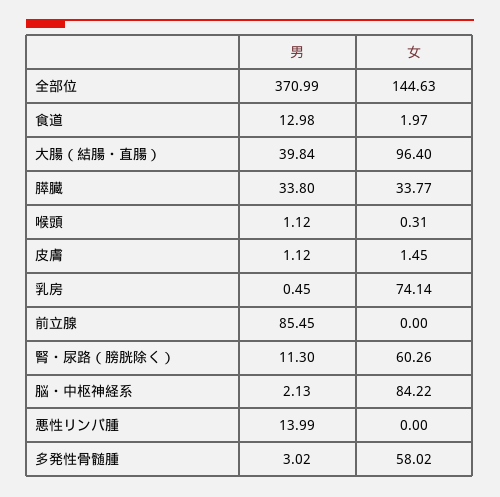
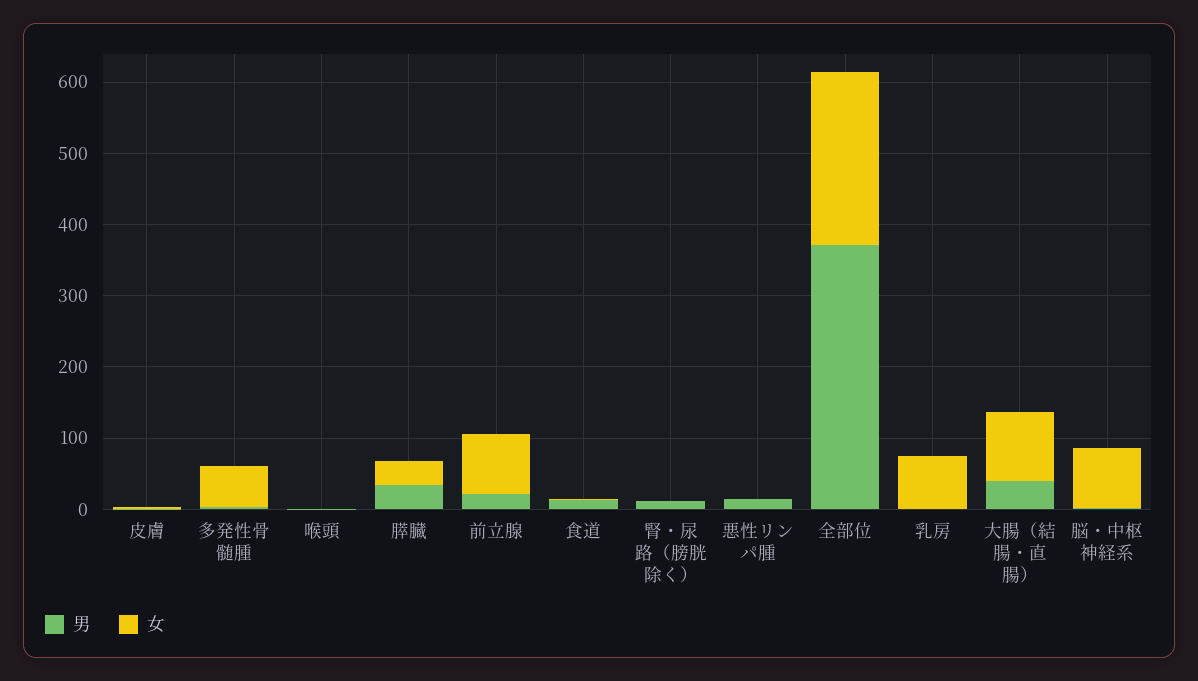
  {
    "男": {
      "全部位": 370.99,
      "食道": 12.98,
      "大腸（結腸・直腸）": 39.84,
      "膵臓": 33.8,
      "喉頭": 1.12,
      "皮膚": 1.12,
      "乳房": 0.45,
-     "前立腺": 85.45,
+     "前立腺": 20,
      "腎・尿路（膀胱除く）": 11.3,
      "脳・中枢神経系": 2.13,
      "悪性リンパ腫": 13.99,
      "多発性骨髄腫": 3.02
    },
    "女": {
-     "全部位": 144.63,
+     "全部位": 240,
      "食道": 1.97,
      "大腸（結腸・直腸）": 96.4,
      "膵臓": 33.77,
      "喉頭": 0.31,
      "皮膚": 1.45,
      "乳房": 74.14,
-     "前立腺": 0,
+     "前立腺": 80,
-     "腎・尿路（膀胱除く）": 60.26,
+     "腎・尿路（膀胱除く）": 0,
      "脳・中枢神経系": 84.22,
      "悪性リンパ腫": 0,
      "多発性骨髄腫": 58.02
    }
  }

